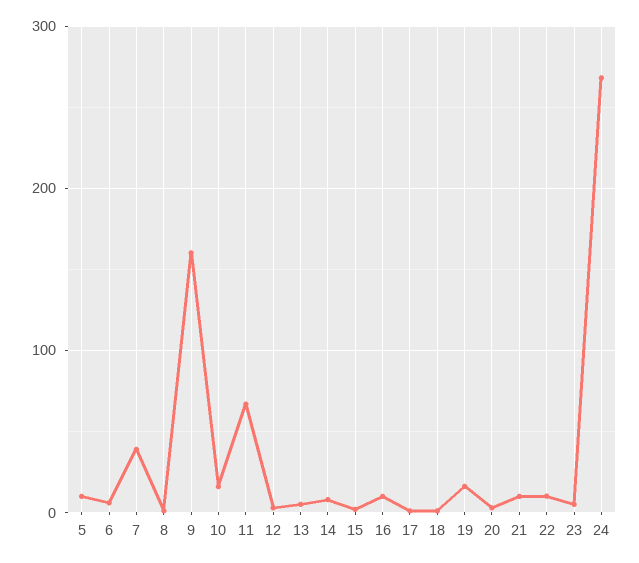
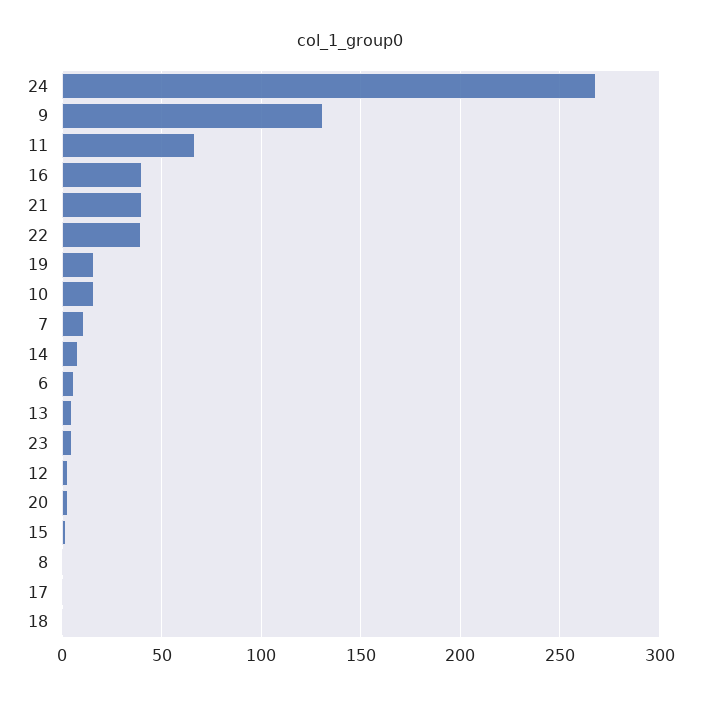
  {
-   "5": 10,
    "6": 5,
-   "7": 40,
+   "7": 10,
    "8": 0,
-   "9": 160,
+   "9": 130,
    "10": 15,
    "11": 65,
    "12": 5,
    "13": 5,
    "14": 10,
    "15": 0,
-   "16": 10,
+   "16": 40,
    "17": 0,
    "18": 0,
    "19": 15,
    "20": 5,
-   "21": 10,
+   "21": 40,
-   "22": 10,
+   "22": 40,
    "23": 5,
    "24": 270
  }

